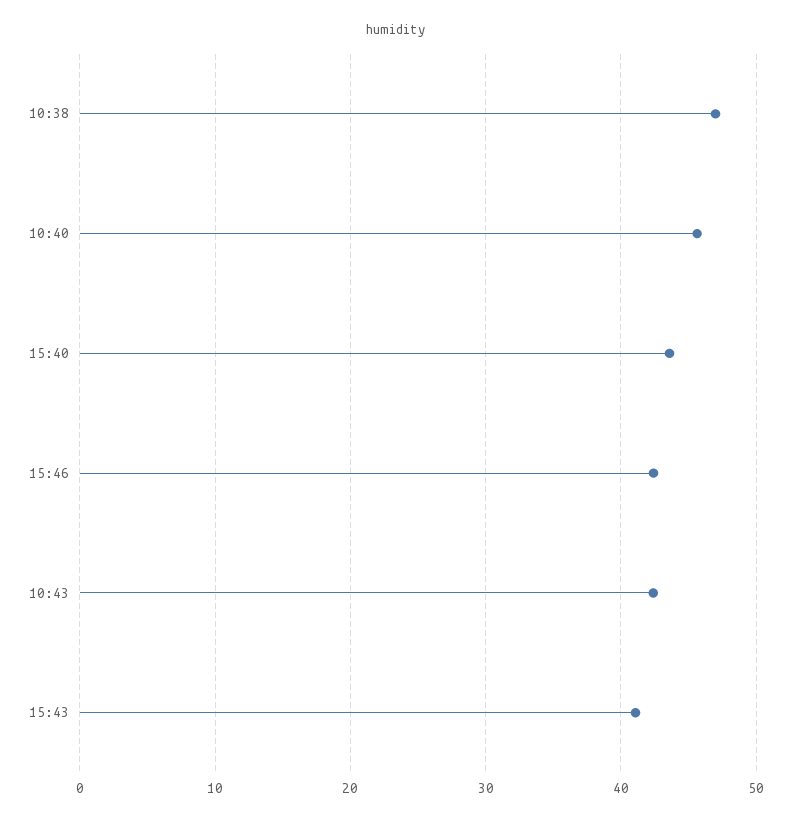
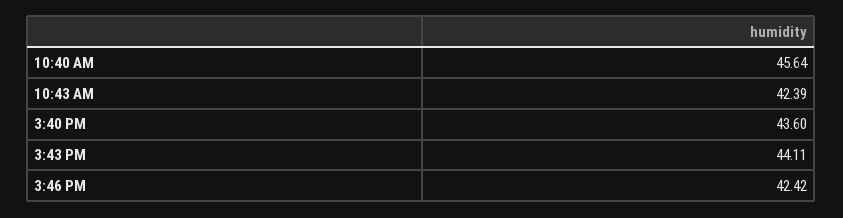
  {
-   "10:38": 47,
    "10:40": 45.64,
    "15:40": 43.6,
    "15:46": 42.42,
    "10:43": 42.39,
-   "15:43": 41
+   "15:43": 44.11
  }

